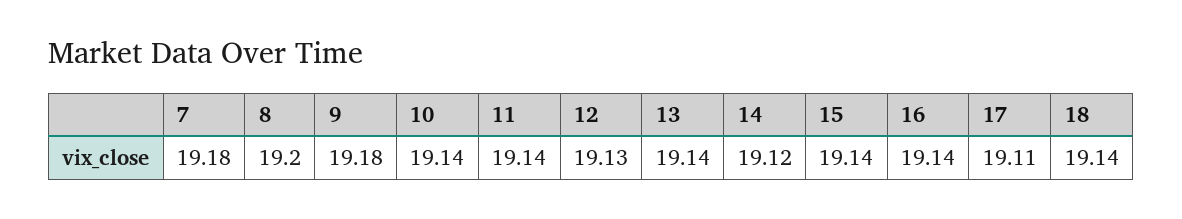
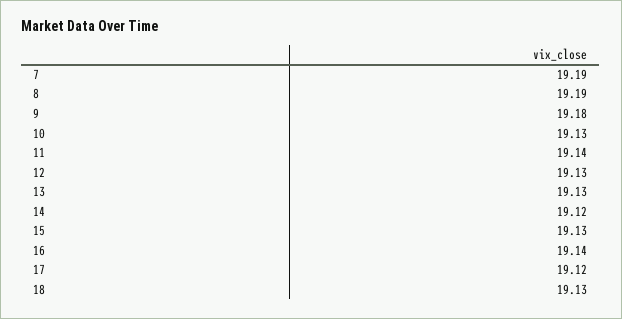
  {
-   "7": 19.18,
+   "7": 19.19,
-   "8": 19.2,
+   "8": 19.19,
    "9": 19.18,
-   "10": 19.14,
+   "10": 19.13,
    "11": 19.14,
    "12": 19.13,
-   "13": 19.14,
+   "13": 19.13,
    "14": 19.12,
-   "15": 19.14,
+   "15": 19.13,
    "16": 19.14,
-   "17": 19.11,
+   "17": 19.12,
-   "18": 19.14
+   "18": 19.13
  }

